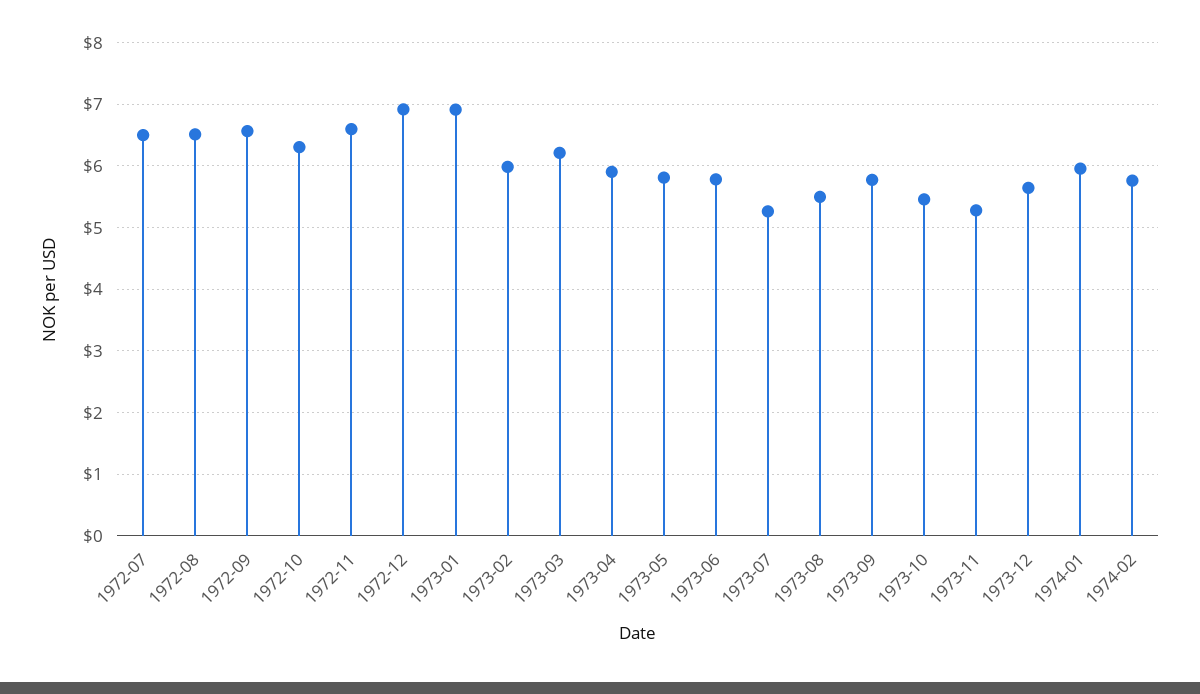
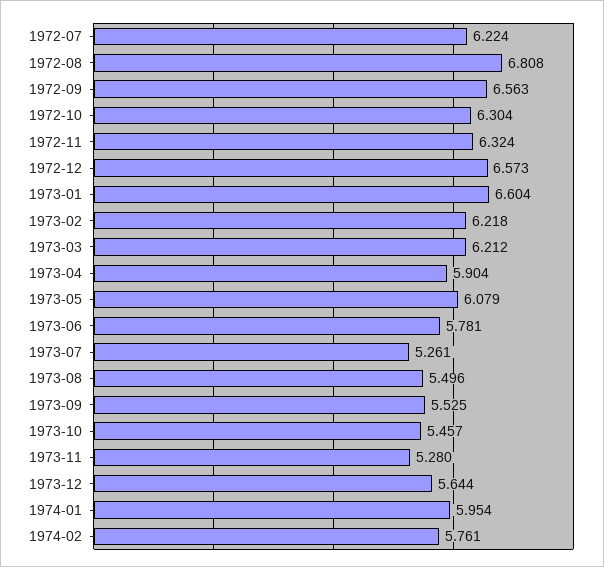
  {
-   "1972-07": 6.5,
+   "1972-07": 6.224,
-   "1972-08": 6.5,
+   "1972-08": 6.808,
    "1972-09": 6.563,
    "1972-10": 6.304,
-   "1972-11": 6.6,
+   "1972-11": 6.324,
-   "1972-12": 6.9,
+   "1972-12": 6.573,
-   "1973-01": 6.9,
+   "1973-01": 6.604,
-   "1973-02": 6,
+   "1973-02": 6.218,
    "1973-03": 6.212,
    "1973-04": 5.904,
-   "1973-05": 5.8,
+   "1973-05": 6.079,
    "1973-06": 5.781,
    "1973-07": 5.261,
    "1973-08": 5.496,
-   "1973-09": 5.8,
+   "1973-09": 5.525,
    "1973-10": 5.457,
    "1973-11": 5.28,
    "1973-12": 5.644,
    "1974-01": 5.954,
    "1974-02": 5.761
  }

